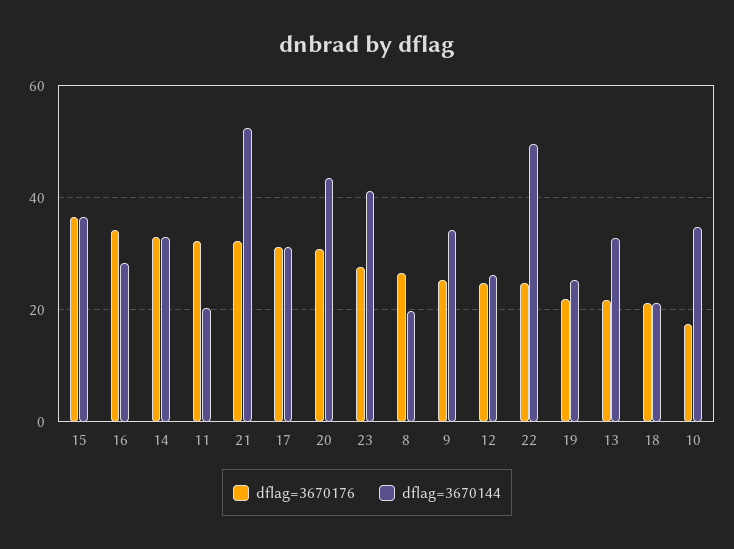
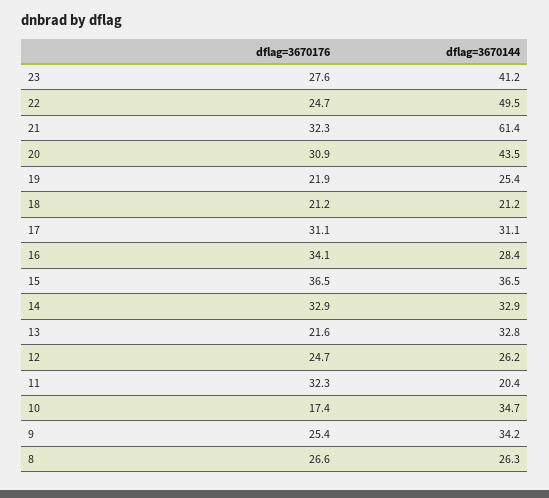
  {
    "dflag=3670176": {
      "15": 36.5,
      "16": 34.1,
      "14": 32.9,
      "11": 32.3,
      "21": 32.3,
      "17": 31.1,
      "20": 30.9,
      "23": 27.6,
      "8": 26.6,
      "9": 25.4,
      "12": 24.7,
      "22": 24.7,
      "19": 21.9,
      "13": 21.6,
      "18": 21.2,
      "10": 17.4
    },
    "dflag=3670144": {
      "15": 36.5,
      "16": 28.4,
      "14": 32.9,
      "11": 20.4,
-     "21": 52,
+     "21": 61.4,
      "17": 31.1,
      "20": 43.5,
      "23": 41.2,
-     "8": 20,
+     "8": 26.3,
      "9": 34.2,
      "12": 26.2,
      "22": 49.5,
      "19": 25.4,
      "13": 32.8,
      "18": 21.2,
      "10": 34.7
    }
  }

